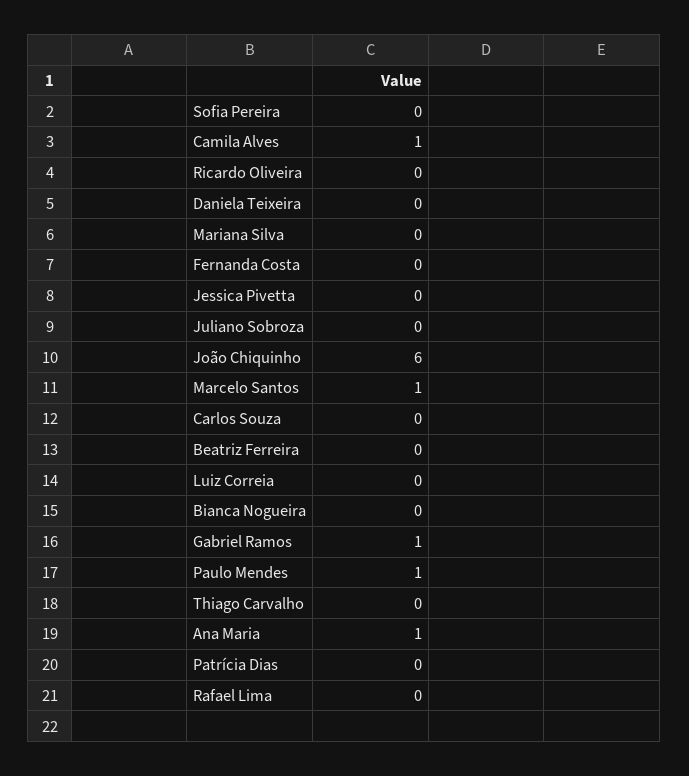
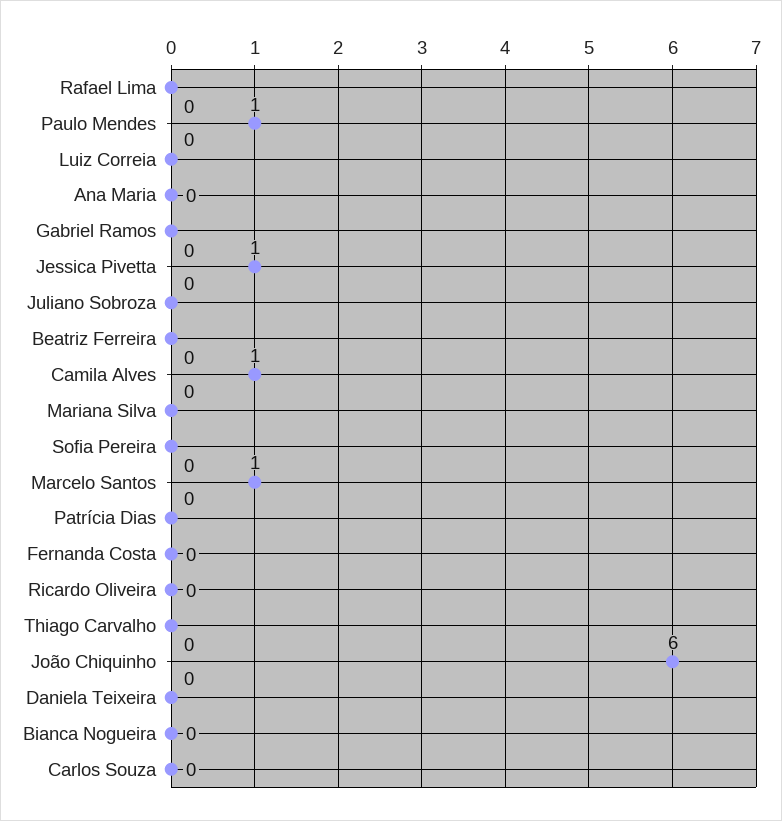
  {
    "Sofia Pereira": 0,
    "Camila Alves": 1,
    "Ricardo Oliveira": 0,
    "Daniela Teixeira": 0,
    "Mariana Silva": 0,
    "Fernanda Costa": 0,
-   "Jessica Pivetta": 0,
+   "Jessica Pivetta": 1,
    "Juliano Sobroza": 0,
    "João Chiquinho": 6,
    "Marcelo Santos": 1,
    "Carlos Souza": 0,
    "Beatriz Ferreira": 0,
    "Luiz Correia": 0,
    "Bianca Nogueira": 0,
-   "Gabriel Ramos": 1,
+   "Gabriel Ramos": 0,
    "Paulo Mendes": 1,
    "Thiago Carvalho": 0,
-   "Ana Maria": 1,
+   "Ana Maria": 0,
    "Patrícia Dias": 0,
    "Rafael Lima": 0
  }

